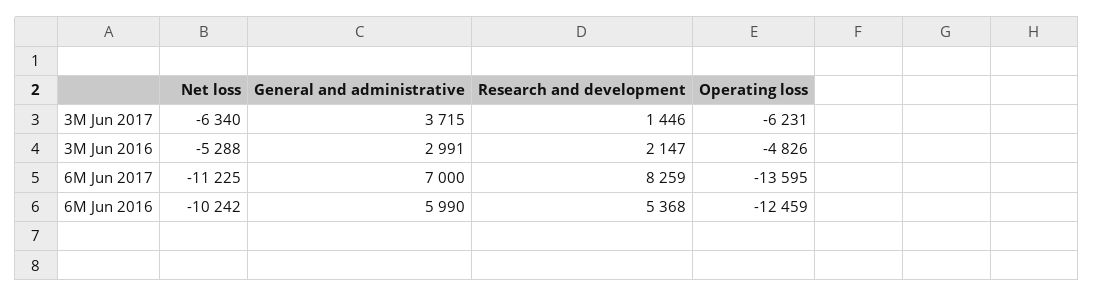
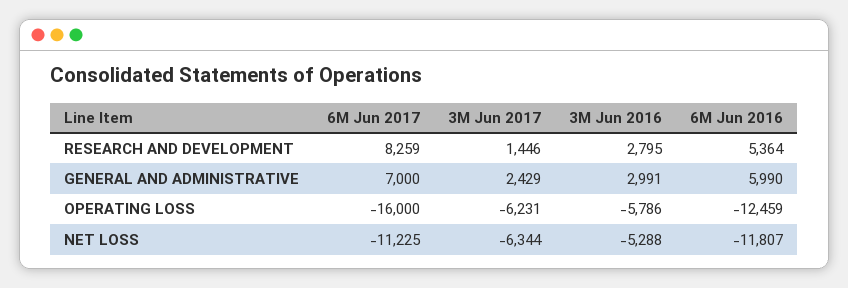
  {
    "Net loss": {
-     "3M Jun 2017": -6340,
+     "3M Jun 2017": -6344,
      "3M Jun 2016": -5288,
      "6M Jun 2017": -11225,
-     "6M Jun 2016": -10242
+     "6M Jun 2016": -11807
    },
    "General and administrative": {
-     "3M Jun 2017": 3715,
+     "3M Jun 2017": 2429,
      "3M Jun 2016": 2991,
      "6M Jun 2017": 7000,
      "6M Jun 2016": 5990
    },
    "Research and development": {
      "3M Jun 2017": 1446,
-     "3M Jun 2016": 2147,
+     "3M Jun 2016": 2795,
      "6M Jun 2017": 8259,
-     "6M Jun 2016": 5368
+     "6M Jun 2016": 5364
    },
    "Operating loss": {
      "3M Jun 2017": -6231,
-     "3M Jun 2016": -4826,
+     "3M Jun 2016": -5786,
-     "6M Jun 2017": -13595,
+     "6M Jun 2017": -16000,
      "6M Jun 2016": -12459
    }
  }

